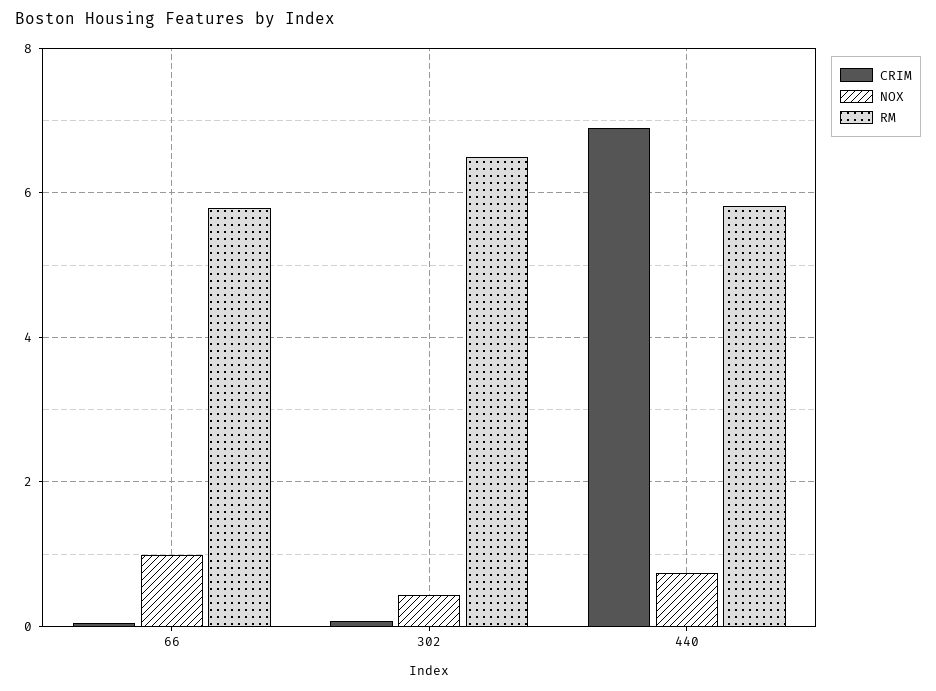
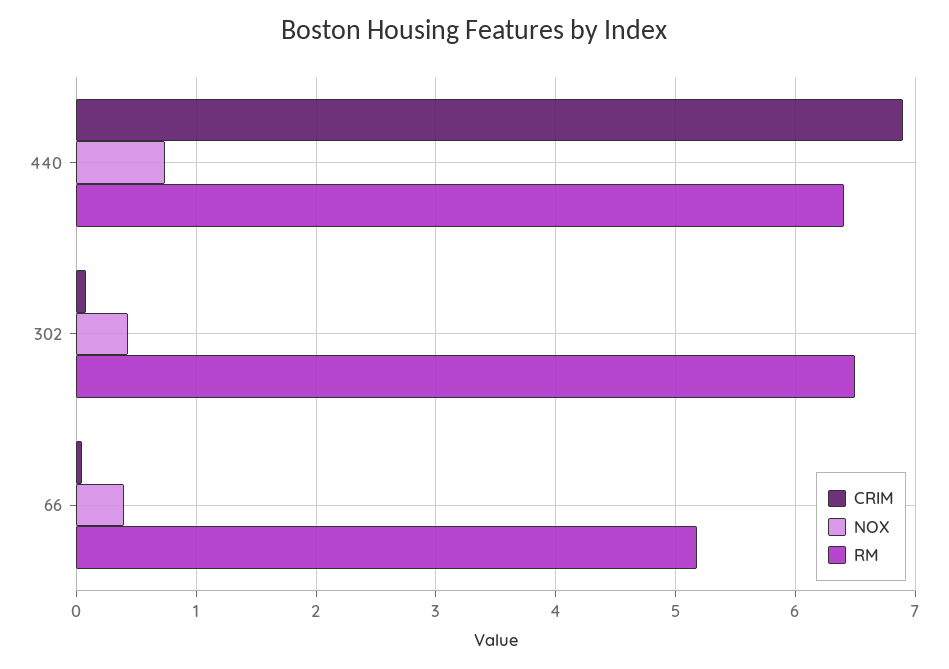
  {
    "CRIM": {
      "66": 0,
      "302": 0.1,
      "440": 6.9
    },
    "NOX": {
-     "66": 1,
+     "66": 0.4,
      "302": 0.4,
      "440": 0.7
    },
    "RM": {
-     "66": 5.8,
+     "66": 5.2,
      "302": 6.5,
-     "440": 5.8
+     "440": 6.4
    }
  }

